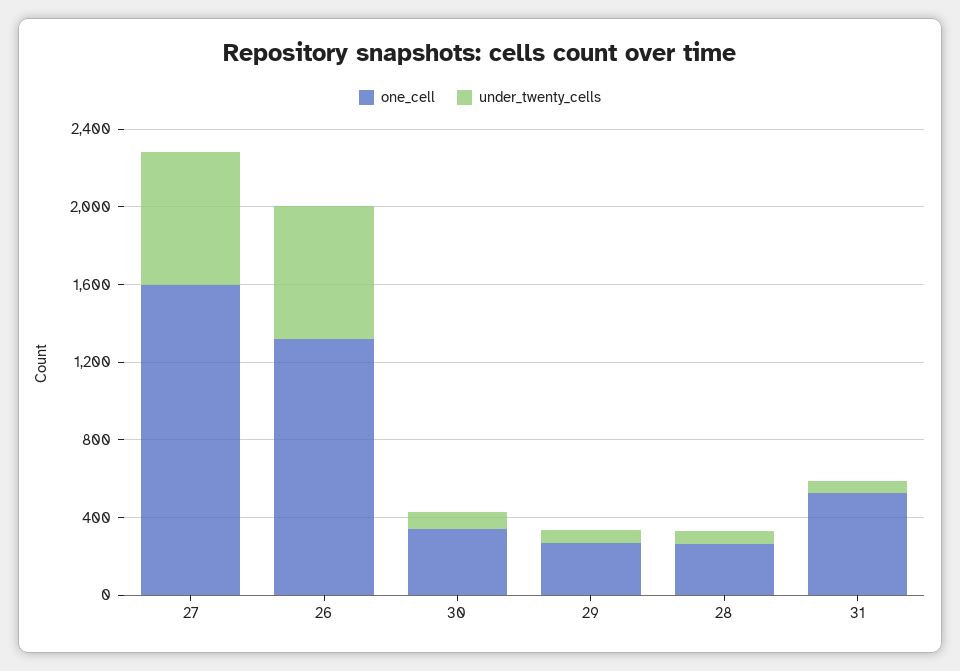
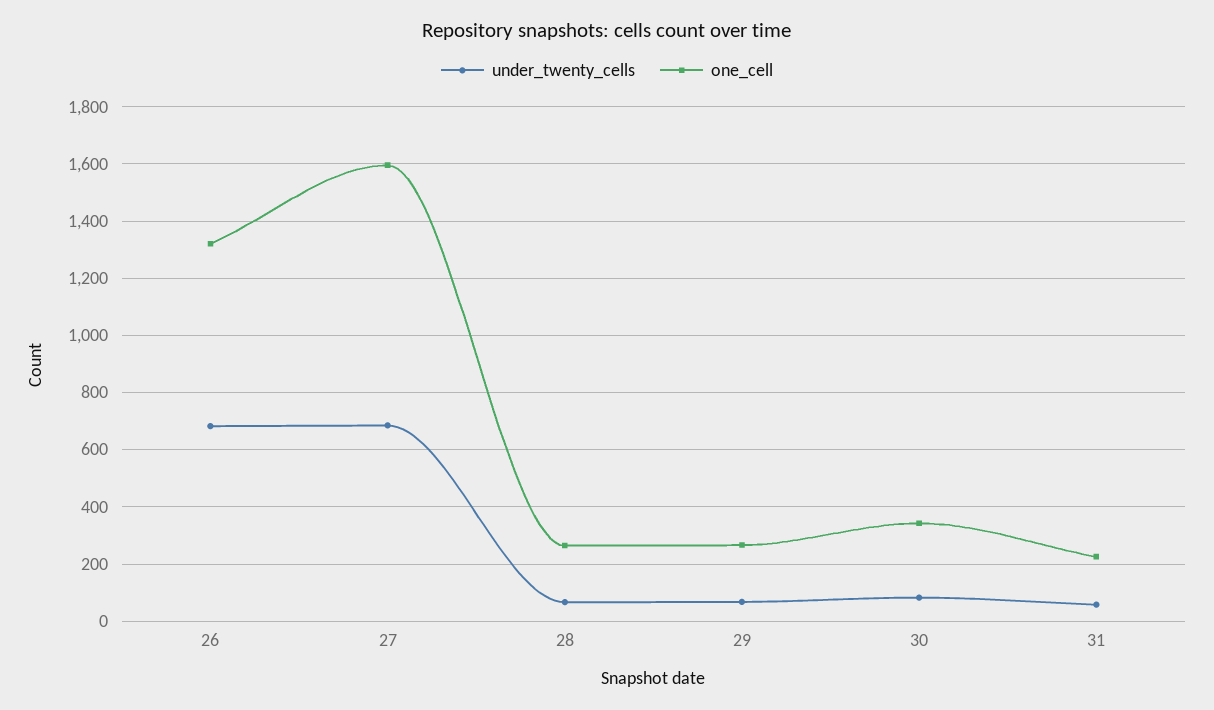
  {
    "one_cell": {
      "27": 1600,
      "26": 1325,
      "30": 350,
      "29": 275,
      "28": 275,
-     "31": 500
+     "31": 225
    },
    "under_twenty_cells": {
      "27": 675,
      "26": 675,
      "30": 75,
      "29": 75,
      "28": 75,
      "31": 50
    }
  }

